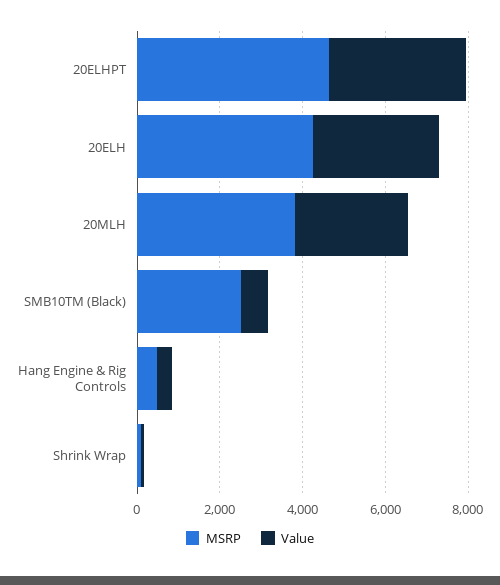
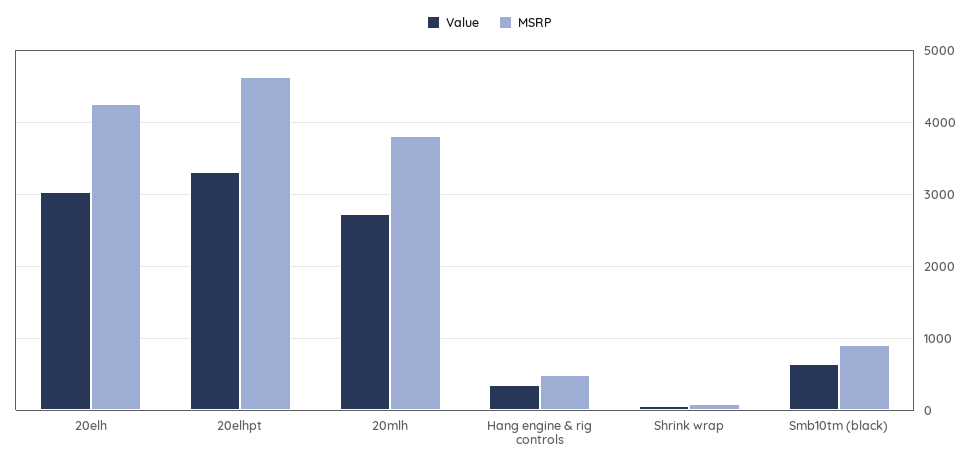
  {
    "MSRP": {
      "20ELHPT": 4600,
      "20ELH": 4300,
      "20MLH": 3800,
-     "SMB10TM (Black)": 2500,
+     "SMB10TM (Black)": 900,
      "Hang Engine & Rig Controls": 500,
      "Shrink Wrap": 100
    },
    "Value": {
      "20ELHPT": 3300,
      "20ELH": 3000,
      "20MLH": 2700,
      "SMB10TM (Black)": 600,
      "Hang Engine & Rig Controls": 300,
      "Shrink Wrap": 100
    }
  }

